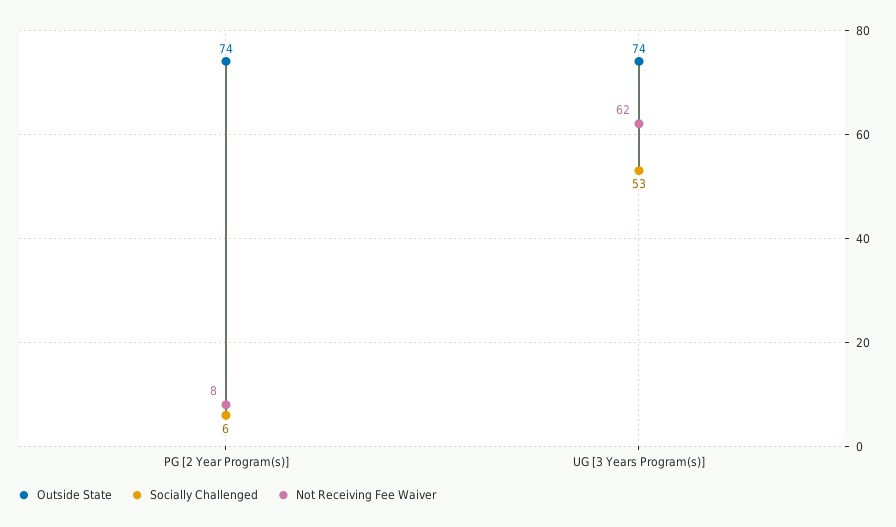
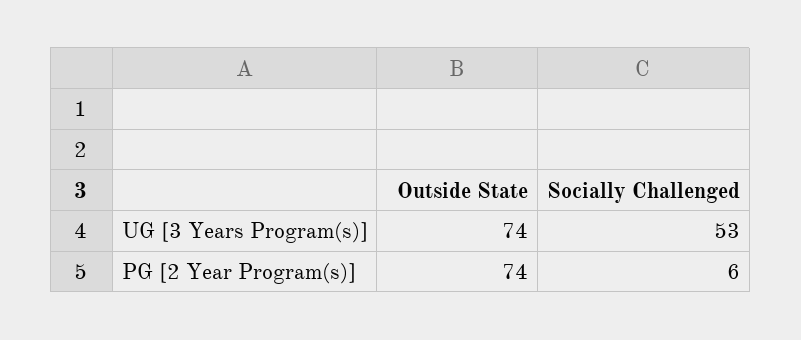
  {
    "Outside State": {
      "PG [2 Year Program(s)]": 74,
      "UG [3 Years Program(s)]": 74
    },
    "Socially Challenged": {
      "PG [2 Year Program(s)]": 6,
      "UG [3 Years Program(s)]": 53
-   },
+   }
-   "Not Receiving Fee Waiver": {
-     "PG [2 Year Program(s)]": 8,
-     "UG [3 Years Program(s)]": 62
-   }
  }

